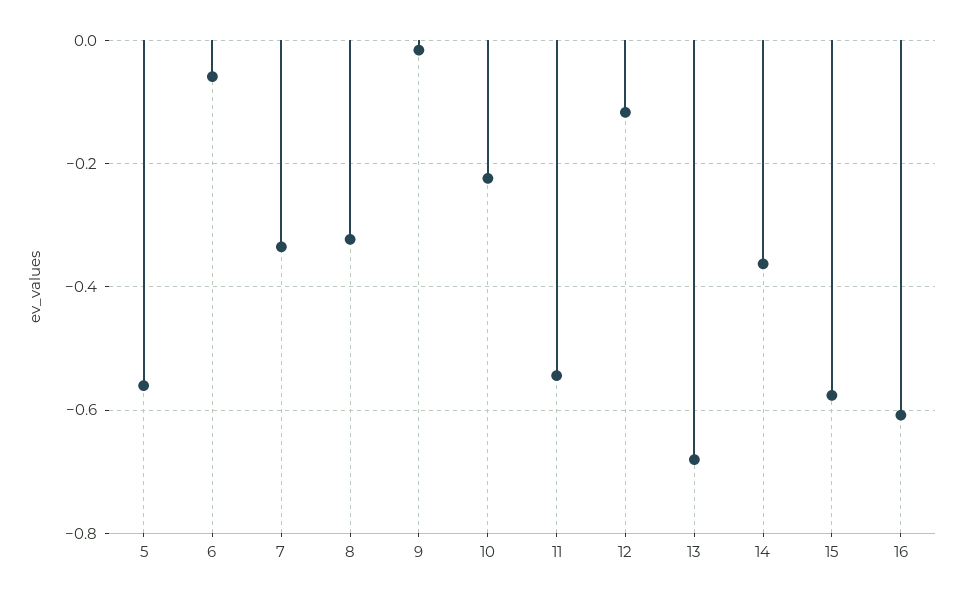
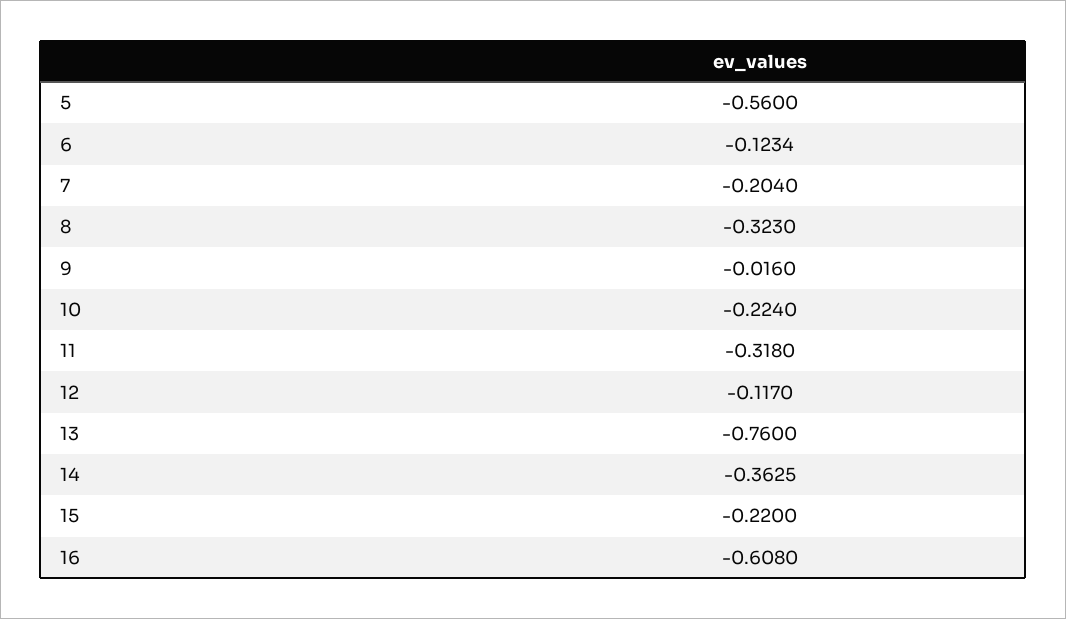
  {
    "5": -0.56,
-   "6": -0.06,
+   "6": -0.1234,
-   "7": -0.34,
+   "7": -0.204,
    "8": -0.323,
    "9": -0.016,
    "10": -0.224,
-   "11": -0.54,
+   "11": -0.318,
    "12": -0.117,
-   "13": -0.68,
+   "13": -0.76,
    "14": -0.3625,
-   "15": -0.58,
+   "15": -0.22,
    "16": -0.608
  }

